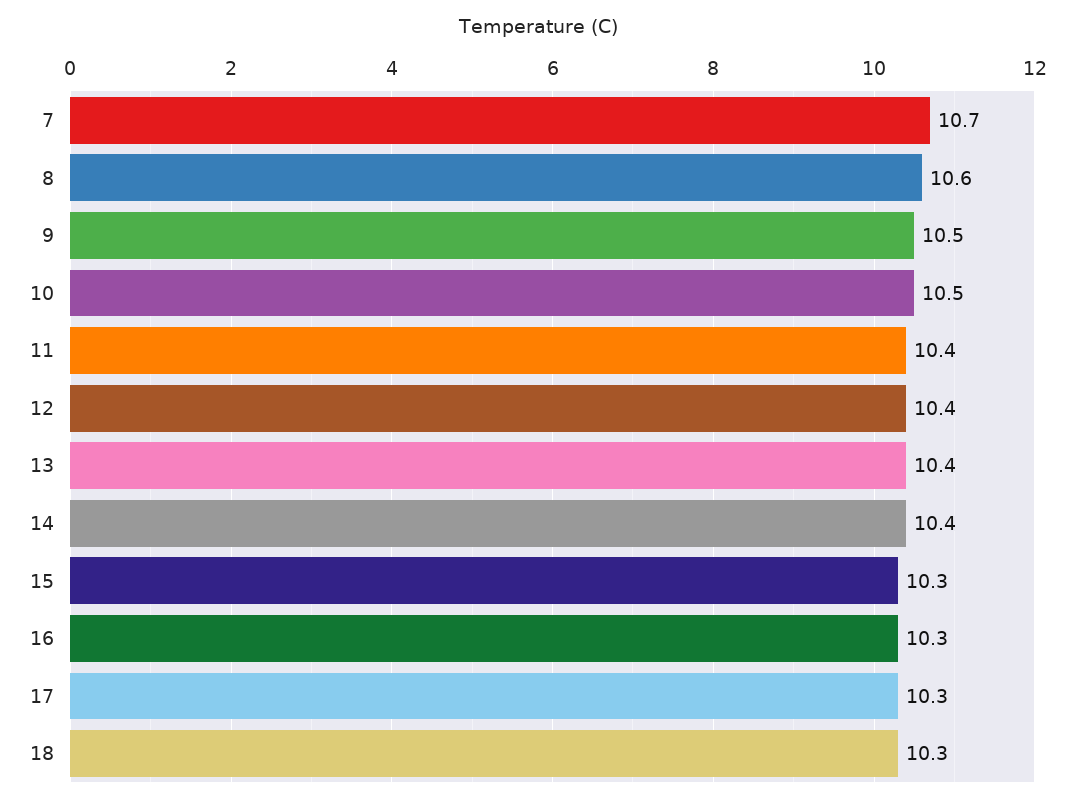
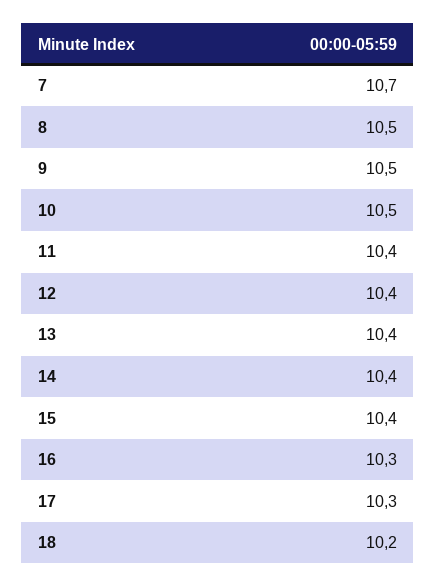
  {
    "7": 10.7,
-   "8": 10.6,
+   "8": 10.5,
    "9": 10.5,
    "10": 10.5,
    "11": 10.4,
    "12": 10.4,
    "13": 10.4,
    "14": 10.4,
-   "15": 10.3,
+   "15": 10.4,
    "16": 10.3,
    "17": 10.3,
-   "18": 10.3
+   "18": 10.2
  }

